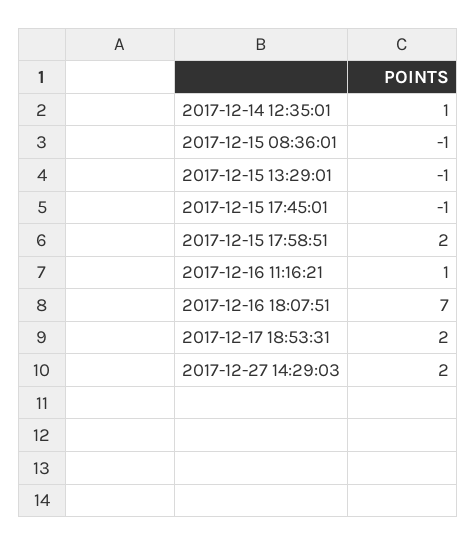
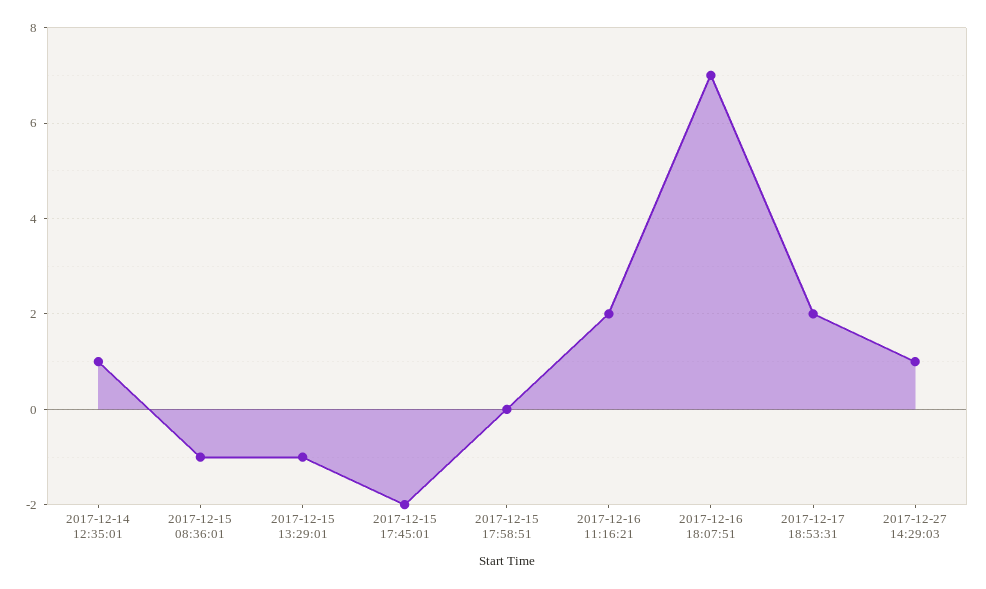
  {
    "2017-12-14 12:35:01": 1,
    "2017-12-15 08:36:01": -1,
    "2017-12-15 13:29:01": -1,
-   "2017-12-15 17:45:01": -1,
+   "2017-12-15 17:45:01": -2,
-   "2017-12-15 17:58:51": 2,
+   "2017-12-15 17:58:51": 0,
-   "2017-12-16 11:16:21": 1,
+   "2017-12-16 11:16:21": 2,
    "2017-12-16 18:07:51": 7,
    "2017-12-17 18:53:31": 2,
-   "2017-12-27 14:29:03": 2
+   "2017-12-27 14:29:03": 1
  }

